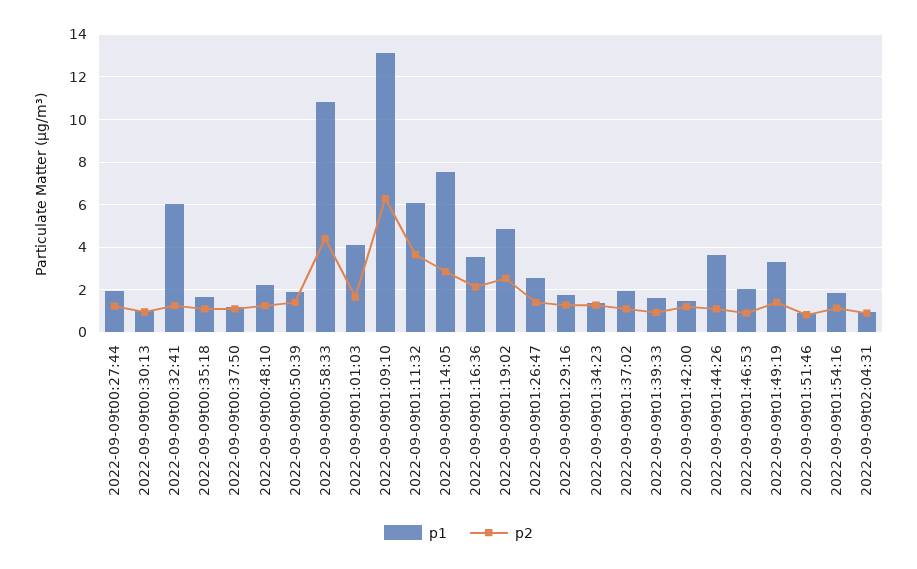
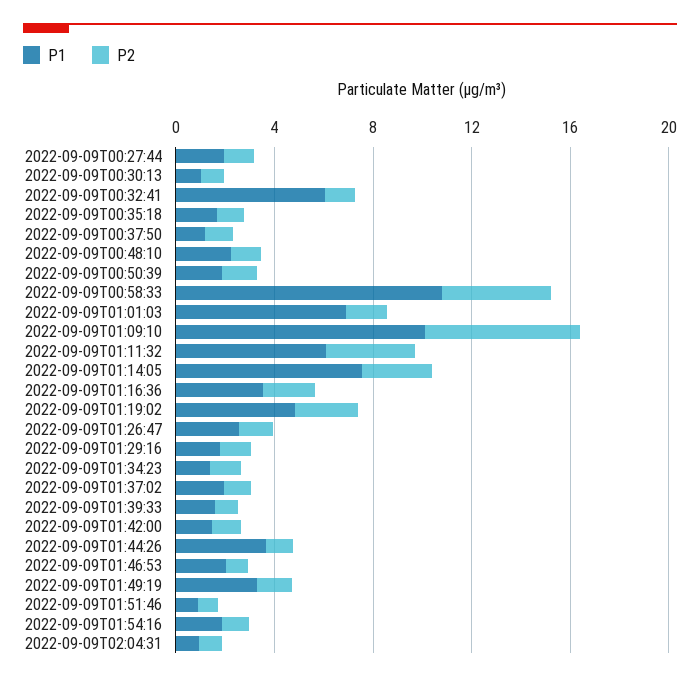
  {
    "p1": {
      "2022-09-09t00:27:44": 2,
      "2022-09-09t00:30:13": 1,
      "2022-09-09t00:32:41": 6,
      "2022-09-09t00:35:18": 1.5,
      "2022-09-09t00:37:50": 1,
      "2022-09-09t00:48:10": 2,
      "2022-09-09t00:50:39": 2,
      "2022-09-09t00:58:33": 11,
-     "2022-09-09t01:01:03": 4,
+     "2022-09-09t01:01:03": 7,
-     "2022-09-09t01:09:10": 13,
+     "2022-09-09t01:09:10": 10,
      "2022-09-09t01:11:32": 6,
      "2022-09-09t01:14:05": 7.5,
      "2022-09-09t01:16:36": 3.5,
      "2022-09-09t01:19:02": 5,
      "2022-09-09t01:26:47": 2.5,
      "2022-09-09t01:29:16": 2,
      "2022-09-09t01:34:23": 1.5,
      "2022-09-09t01:37:02": 2,
      "2022-09-09t01:39:33": 1.5,
      "2022-09-09t01:42:00": 1.5,
      "2022-09-09t01:44:26": 3.5,
      "2022-09-09t01:46:53": 2,
      "2022-09-09t01:49:19": 3.5,
      "2022-09-09t01:51:46": 1,
      "2022-09-09t01:54:16": 2,
      "2022-09-09t02:04:31": 1
    },
    "p2": {
      "2022-09-09t00:27:44": 1,
      "2022-09-09t00:30:13": 1,
      "2022-09-09t00:32:41": 1.5,
      "2022-09-09t00:35:18": 1,
      "2022-09-09t00:37:50": 1,
      "2022-09-09t00:48:10": 1.5,
      "2022-09-09t00:50:39": 1.5,
      "2022-09-09t00:58:33": 4.5,
      "2022-09-09t01:01:03": 1.5,
      "2022-09-09t01:09:10": 6.5,
      "2022-09-09t01:11:32": 3.5,
      "2022-09-09t01:14:05": 3,
      "2022-09-09t01:16:36": 2,
      "2022-09-09t01:19:02": 2.5,
      "2022-09-09t01:26:47": 1.5,
      "2022-09-09t01:29:16": 1.5,
      "2022-09-09t01:34:23": 1.5,
      "2022-09-09t01:37:02": 1,
      "2022-09-09t01:39:33": 1,
      "2022-09-09t01:42:00": 1,
      "2022-09-09t01:44:26": 1,
      "2022-09-09t01:46:53": 1,
      "2022-09-09t01:49:19": 1.5,
      "2022-09-09t01:51:46": 1,
      "2022-09-09t01:54:16": 1,
      "2022-09-09t02:04:31": 1
    }
  }

